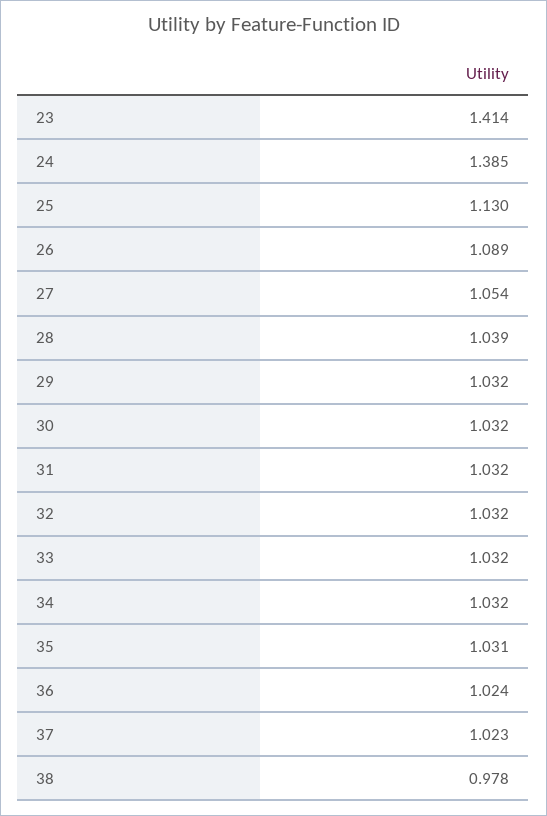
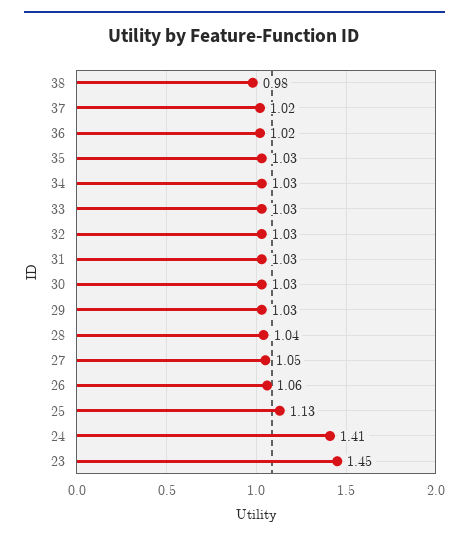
  {
-   "23": 1.414,
+   "23": 1.45,
-   "24": 1.385,
+   "24": 1.41,
    "25": 1.13,
-   "26": 1.089,
+   "26": 1.06,
    "27": 1.054,
    "28": 1.039,
    "29": 1.032,
    "30": 1.032,
    "31": 1.032,
    "32": 1.032,
    "33": 1.032,
    "34": 1.032,
    "35": 1.031,
    "36": 1.024,
    "37": 1.023,
    "38": 0.978
  }

